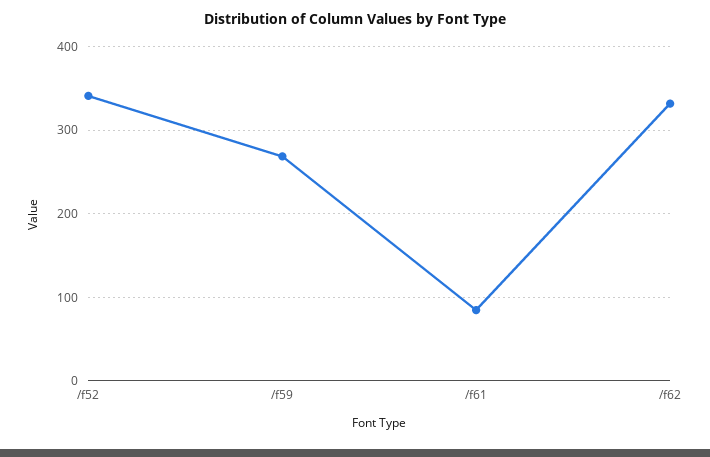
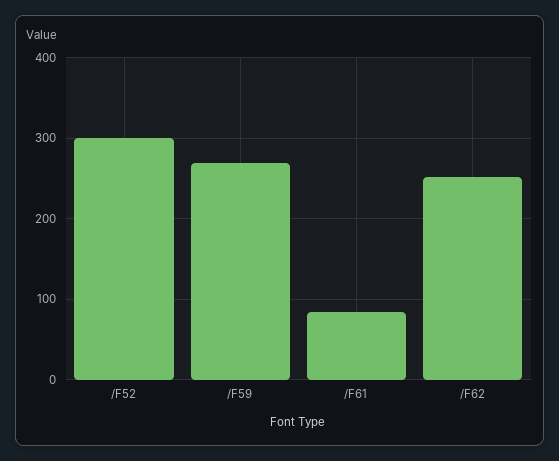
  {
-   "/f52": 340,
+   "/f52": 300,
    "/f59": 270,
    "/f61": 80,
-   "/f62": 330
+   "/f62": 250
  }

